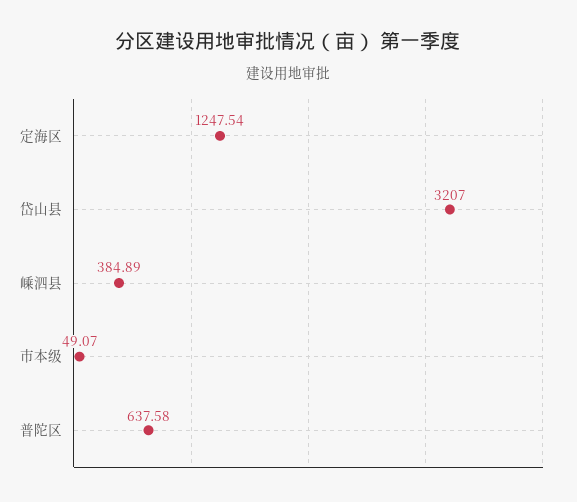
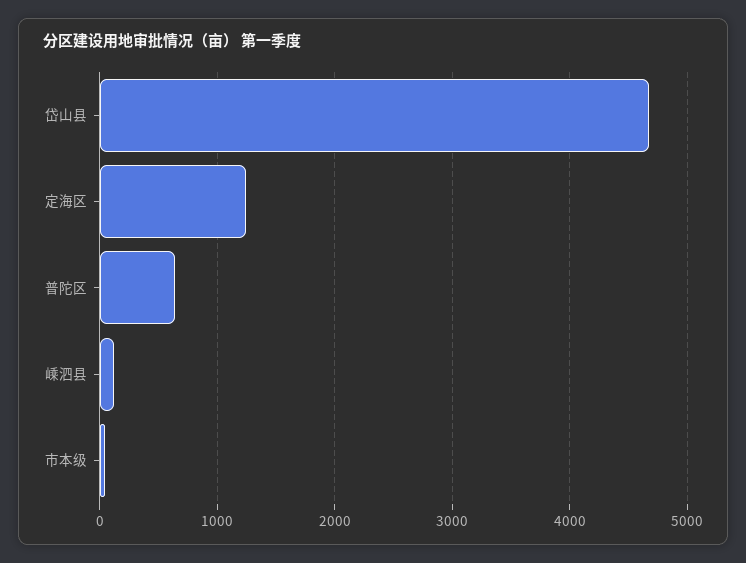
  {
    "定海区": 1247.54,
-   "岱山县": 3207,
+   "岱山县": 4700,
-   "嵊泗县": 384.89,
+   "嵊泗县": 100,
    "市本级": 49.07,
    "普陀区": 637.58
  }

